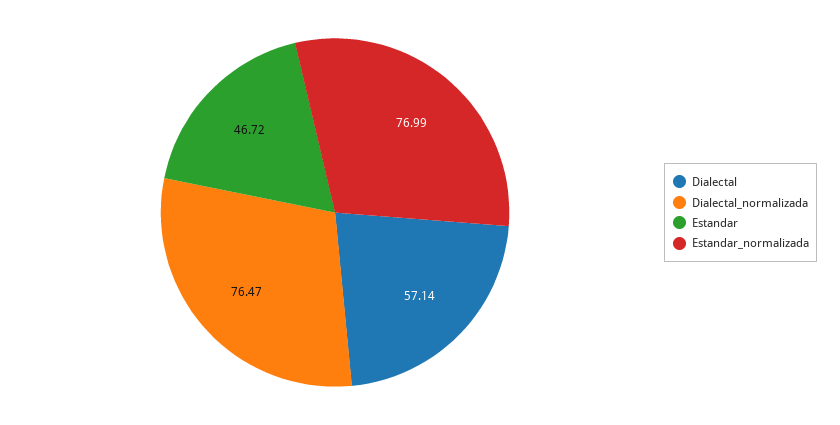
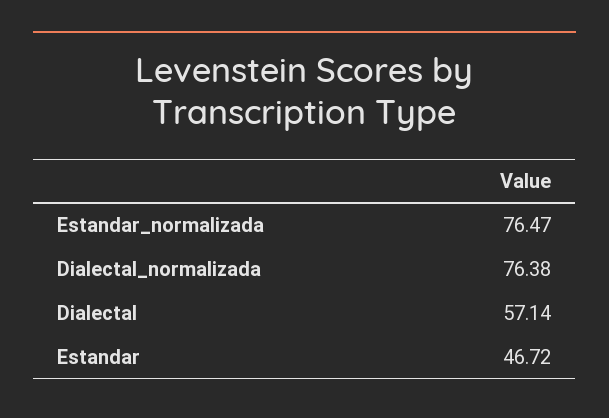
  {
    "Dialectal": 57.14,
-   "Dialectal_normalizada": 76.47,
+   "Dialectal_normalizada": 76.38,
    "Estandar": 46.72,
-   "Estandar_normalizada": 76.99
+   "Estandar_normalizada": 76.47
  }

